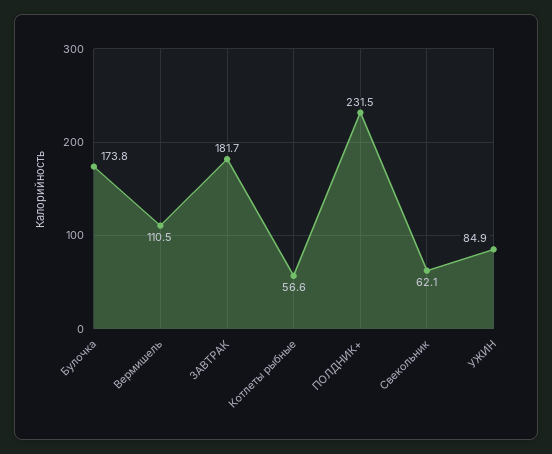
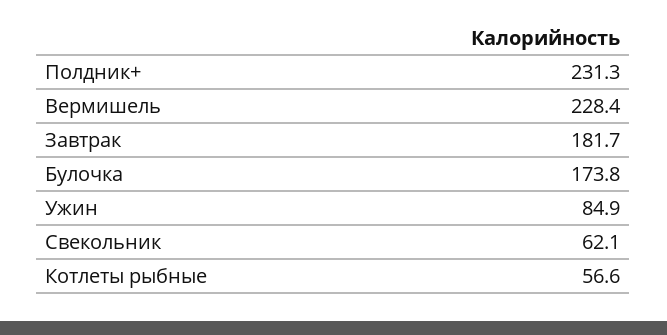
  {
    "Булочка": 173.8,
-   "Вермишель": 110.5,
+   "Вермишель": 228.4,
    "ЗАВТРАК": 181.7,
    "Котлеты рыбные": 56.6,
-   "ПОЛДНИК+": 231.5,
+   "ПОЛДНИК+": 231.3,
    "Свекольник": 62.1,
    "УЖИН": 84.9
  }

